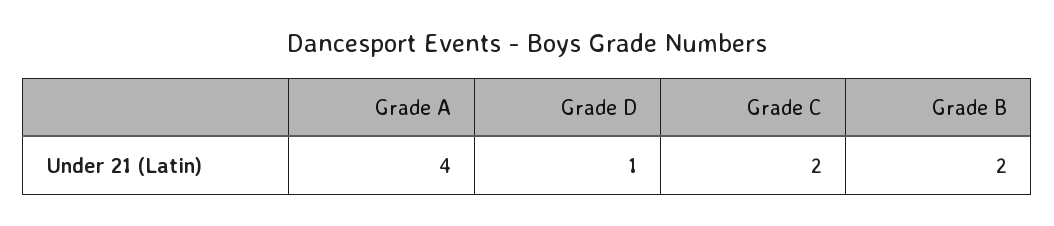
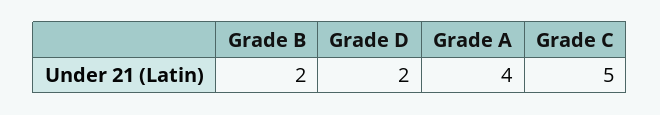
  {
    "Grade A": 4,
-   "Grade D": 1,
+   "Grade D": 2,
-   "Grade C": 2,
+   "Grade C": 5,
    "Grade B": 2
  }

